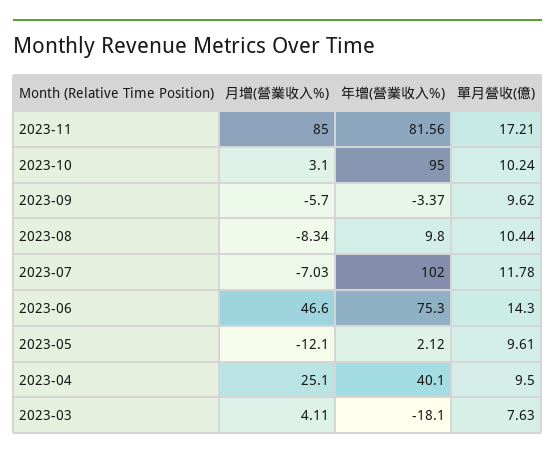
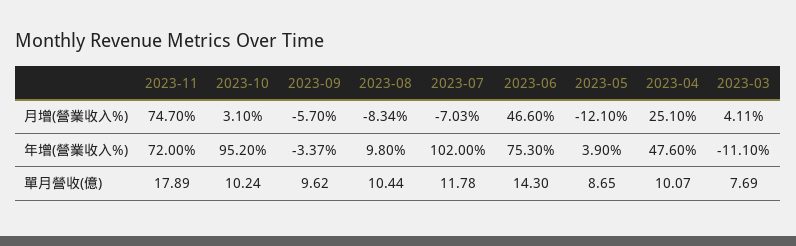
  {
    "月增(營業收入%)": {
-     "2023-11": 85,
+     "2023-11": 74.7,
      "2023-10": 3.1,
      "2023-09": -5.7,
      "2023-08": -8.34,
      "2023-07": -7.03,
      "2023-06": 46.6,
      "2023-05": -12.1,
      "2023-04": 25.1,
      "2023-03": 4.11
    },
    "年增(營業收入%)": {
-     "2023-11": 81.56,
+     "2023-11": 72,
-     "2023-10": 95,
+     "2023-10": 95.2,
      "2023-09": -3.37,
      "2023-08": 9.8,
      "2023-07": 102,
      "2023-06": 75.3,
-     "2023-05": 2.12,
+     "2023-05": 3.9,
-     "2023-04": 40.1,
+     "2023-04": 47.6,
-     "2023-03": -18.1
+     "2023-03": -11.1
    },
    "單月營收(億)": {
-     "2023-11": 17.21,
+     "2023-11": 17.89,
      "2023-10": 10.24,
      "2023-09": 9.62,
      "2023-08": 10.44,
      "2023-07": 11.78,
      "2023-06": 14.3,
-     "2023-05": 9.61,
+     "2023-05": 8.65,
-     "2023-04": 9.5,
+     "2023-04": 10.07,
-     "2023-03": 7.63
+     "2023-03": 7.69
    }
  }

